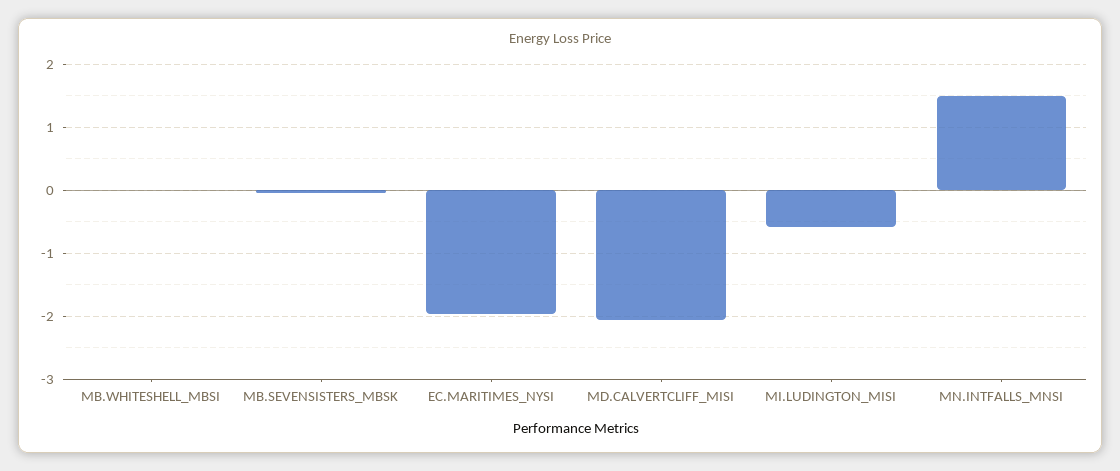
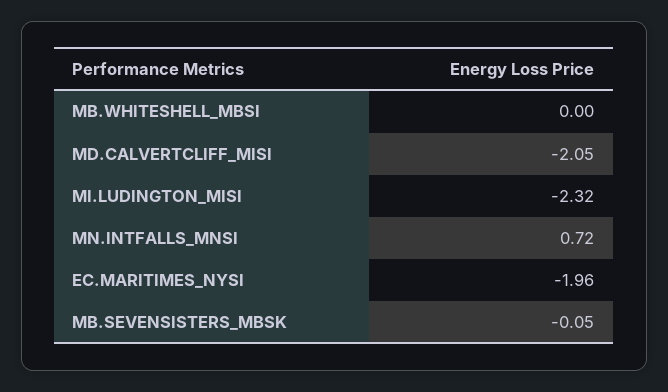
  {
    "MB.WHITESHELL_MBSI": 0,
    "MB.SEVENSISTERS_MBSK": -0.05,
    "EC.MARITIMES_NYSI": -1.96,
    "MD.CALVERTCLIFF_MISI": -2.05,
-   "MI.LUDINGTON_MISI": -0.6,
+   "MI.LUDINGTON_MISI": -2.32,
-   "MN.INTFALLS_MNSI": 1.5
+   "MN.INTFALLS_MNSI": 0.72
  }

